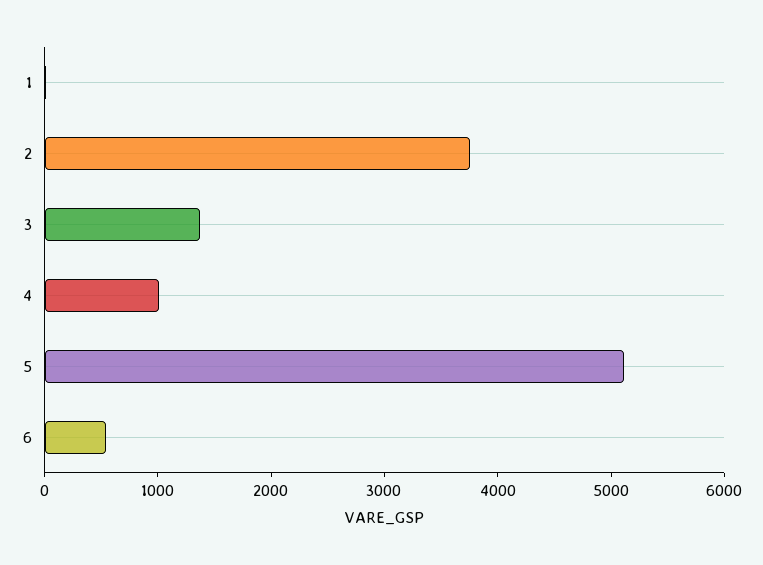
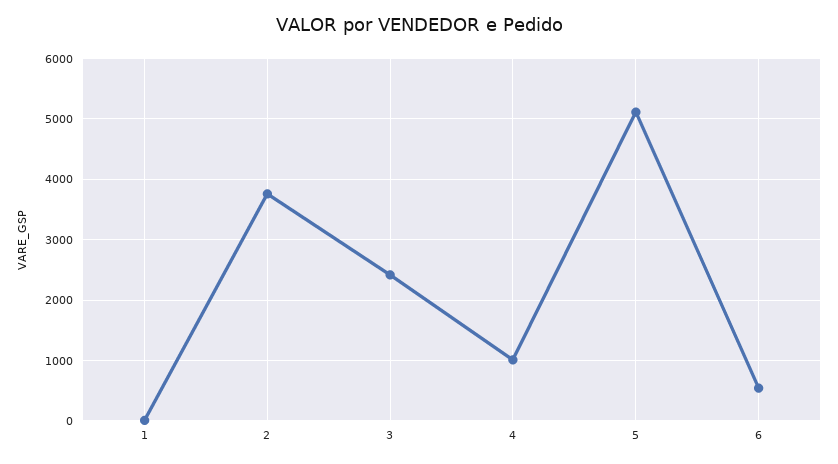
  {
    "1": 0,
    "2": 3800,
-   "3": 1400,
+   "3": 2400,
    "4": 1000,
    "5": 5100,
    "6": 500
  }

